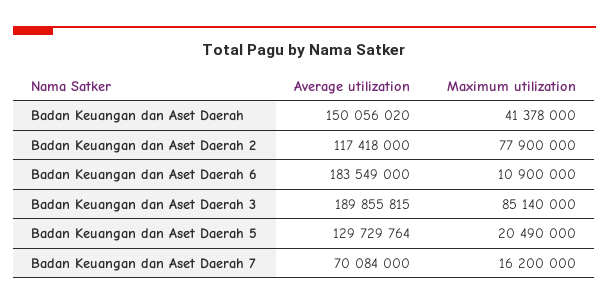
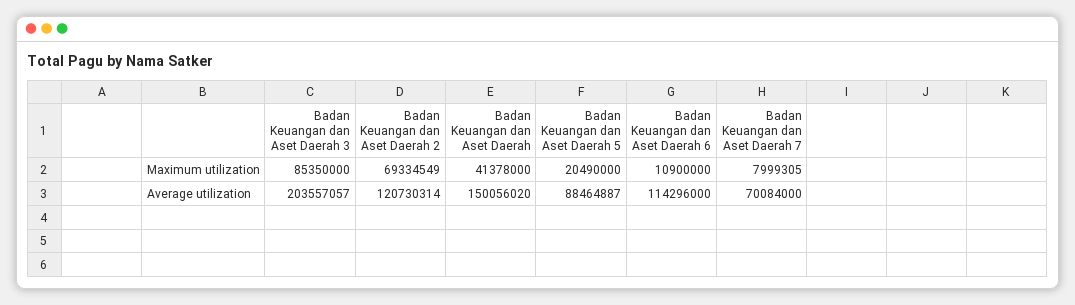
  {
    "Average utilization": {
      "Badan Keuangan dan Aset Daerah": 150056020,
-     "Badan Keuangan dan Aset Daerah 2": 117418000,
+     "Badan Keuangan dan Aset Daerah 2": 120730314,
-     "Badan Keuangan dan Aset Daerah 6": 183549000,
+     "Badan Keuangan dan Aset Daerah 6": 114296000,
-     "Badan Keuangan dan Aset Daerah 3": 189855815,
+     "Badan Keuangan dan Aset Daerah 3": 203557057,
-     "Badan Keuangan dan Aset Daerah 5": 129729764,
+     "Badan Keuangan dan Aset Daerah 5": 88464887,
      "Badan Keuangan dan Aset Daerah 7": 70084000
    },
    "Maximum utilization": {
      "Badan Keuangan dan Aset Daerah": 41378000,
-     "Badan Keuangan dan Aset Daerah 2": 77900000,
+     "Badan Keuangan dan Aset Daerah 2": 69334549,
      "Badan Keuangan dan Aset Daerah 6": 10900000,
-     "Badan Keuangan dan Aset Daerah 3": 85140000,
+     "Badan Keuangan dan Aset Daerah 3": 85350000,
      "Badan Keuangan dan Aset Daerah 5": 20490000,
-     "Badan Keuangan dan Aset Daerah 7": 16200000
+     "Badan Keuangan dan Aset Daerah 7": 7999305
    }
  }

